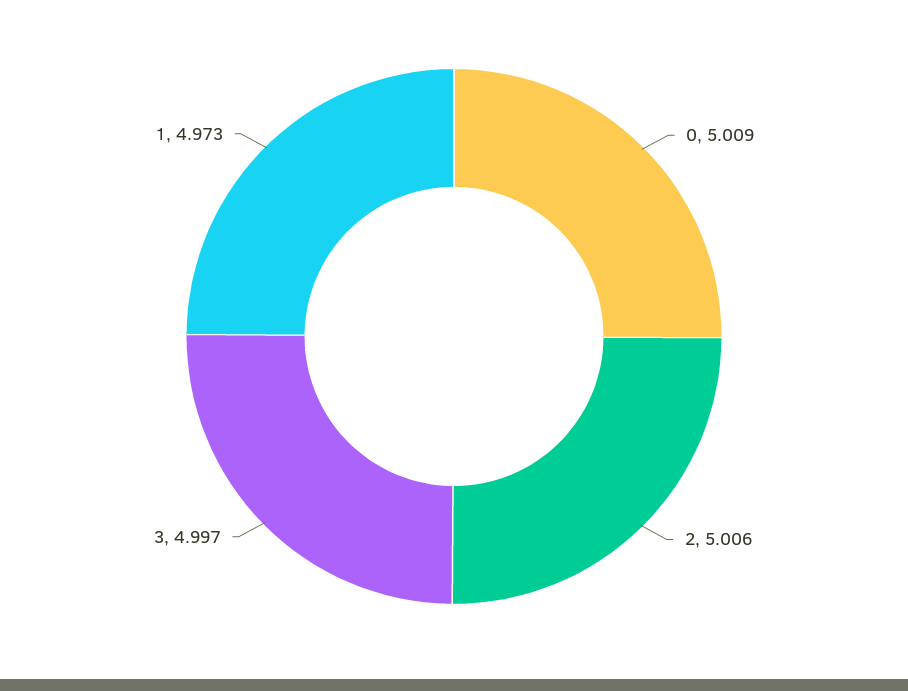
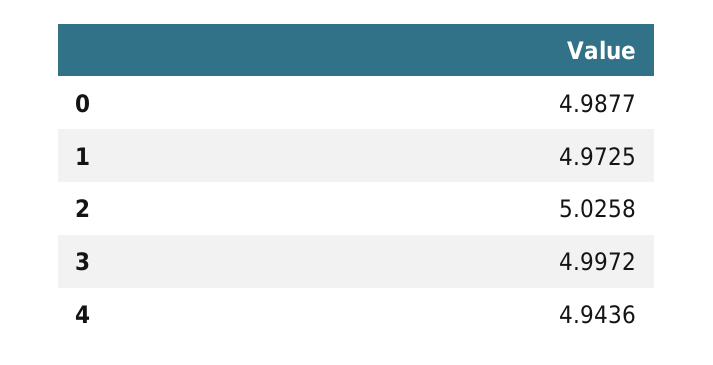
  {
-   "0": 5.009,
+   "0": 4.9877,
-   "2": 5.006,
+   "2": 5.0258,
    "3": 4.9972,
-   "1": 4.9725
+   "1": 4.9725,
+   "4": 4.9436
  }

